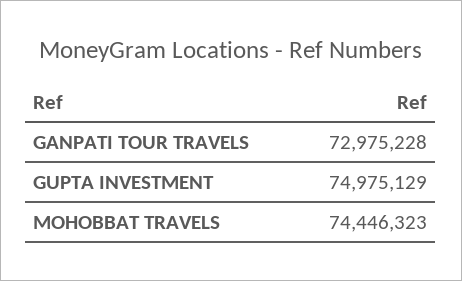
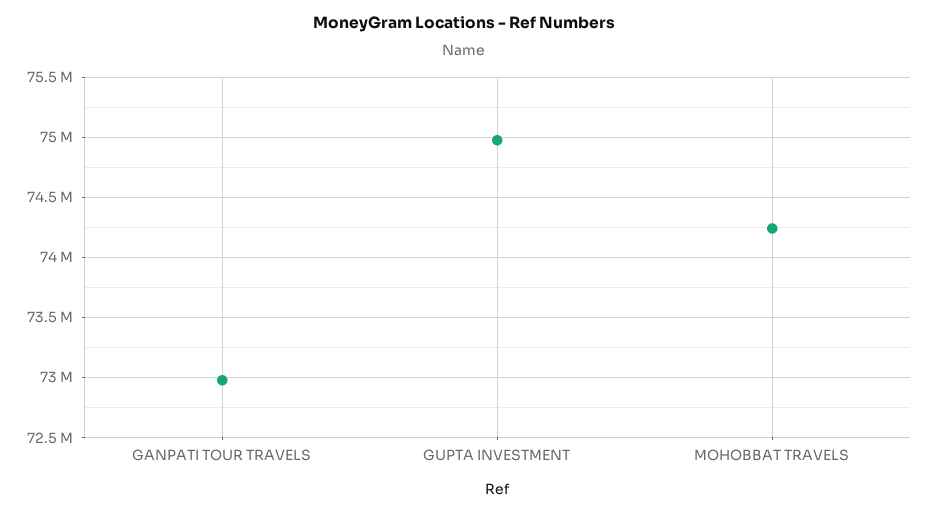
  {
    "GANPATI TOUR TRAVELS": 72975228,
    "GUPTA INVESTMENT": 74975129,
-   "MOHOBBAT TRAVELS": 74446323
+   "MOHOBBAT TRAVELS": 74250000
  }

